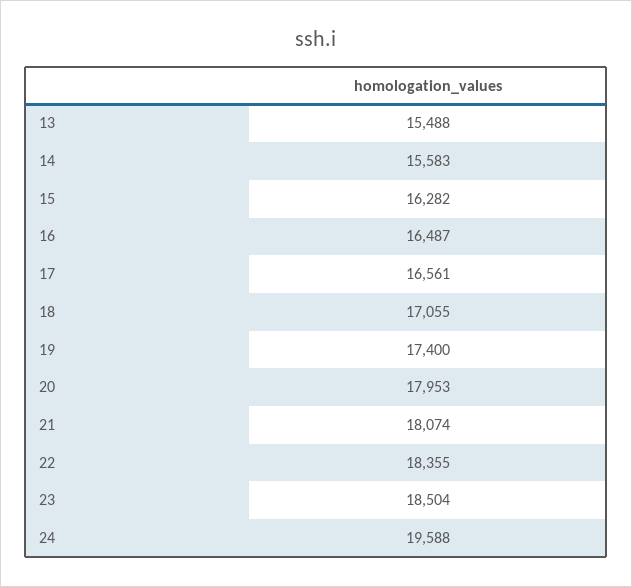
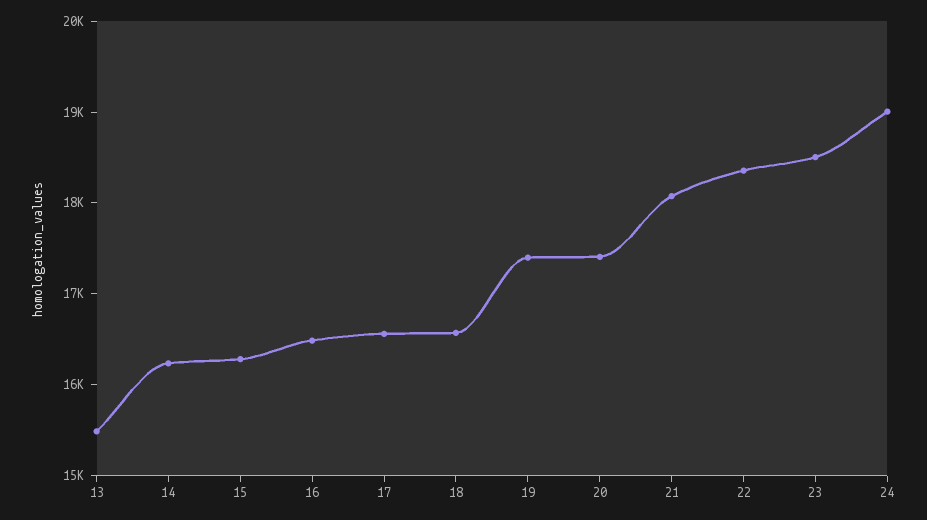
  {
    "13": 15488,
-   "14": 15583,
+   "14": 16200,
    "15": 16282,
    "16": 16487,
    "17": 16561,
-   "18": 17055,
+   "18": 16600,
    "19": 17400,
-   "20": 17953,
+   "20": 17400,
    "21": 18074,
    "22": 18355,
    "23": 18504,
-   "24": 19588
+   "24": 19000
  }

